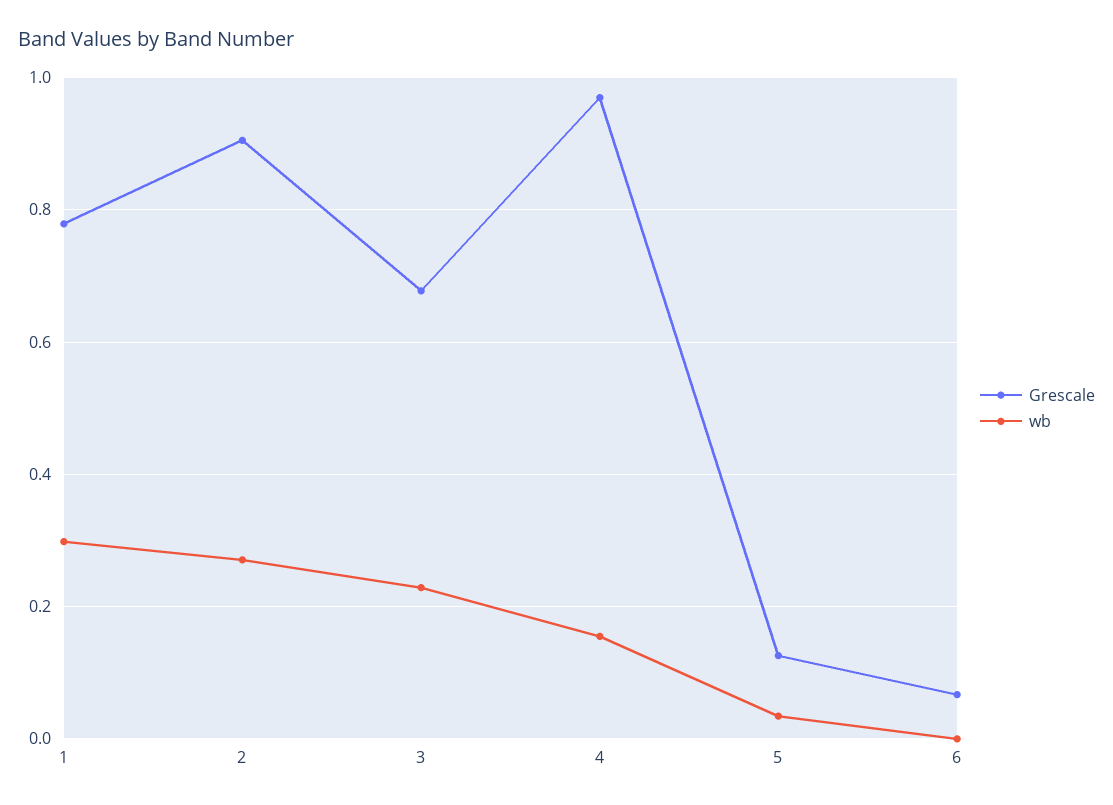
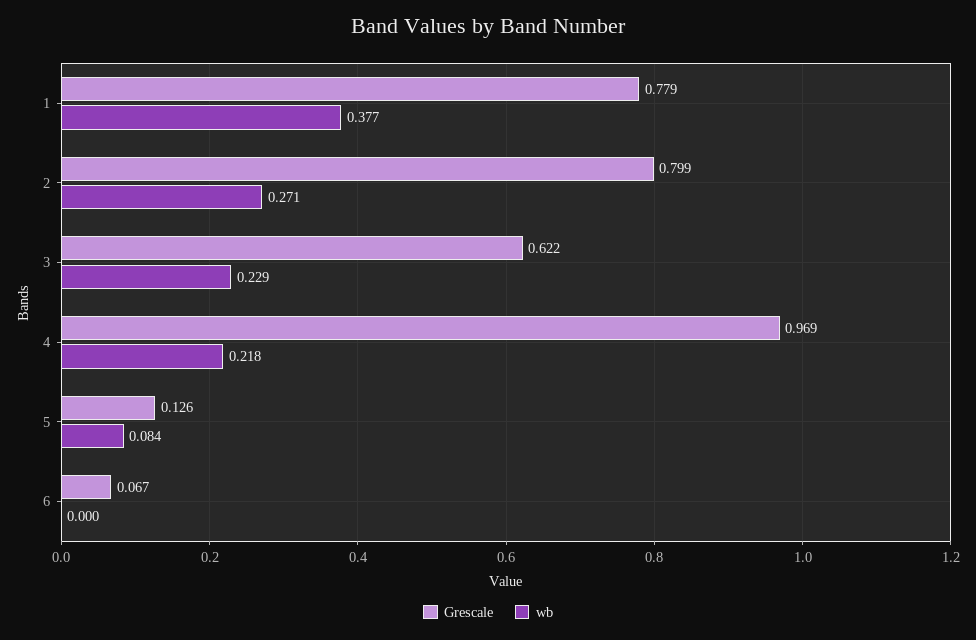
  {
    "Grescale": {
      "1": 0.779,
-     "2": 0.9,
+     "2": 0.799,
-     "3": 0.68,
+     "3": 0.622,
      "4": 0.969,
      "5": 0.126,
      "6": 0.067
    },
    "wb": {
-     "1": 0.3,
+     "1": 0.377,
      "2": 0.271,
      "3": 0.229,
-     "4": 0.16,
+     "4": 0.218,
-     "5": 0.04,
+     "5": 0.084,
      "6": 0
    }
  }

